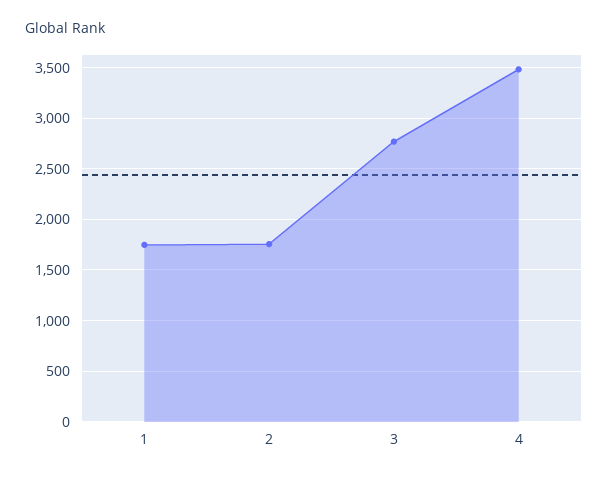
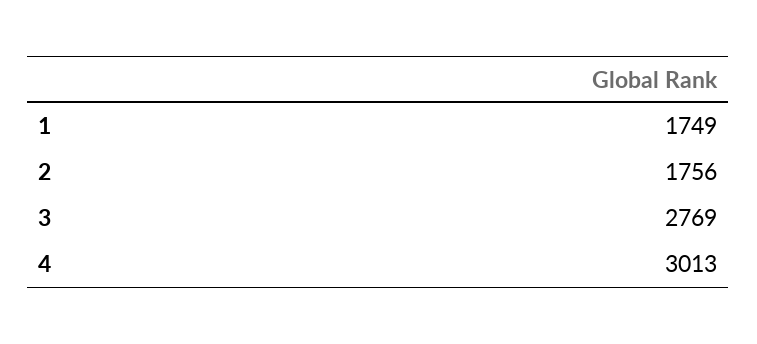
  {
    "1": 1749,
    "2": 1756,
    "3": 2769,
-   "4": 3500
+   "4": 3013
  }

